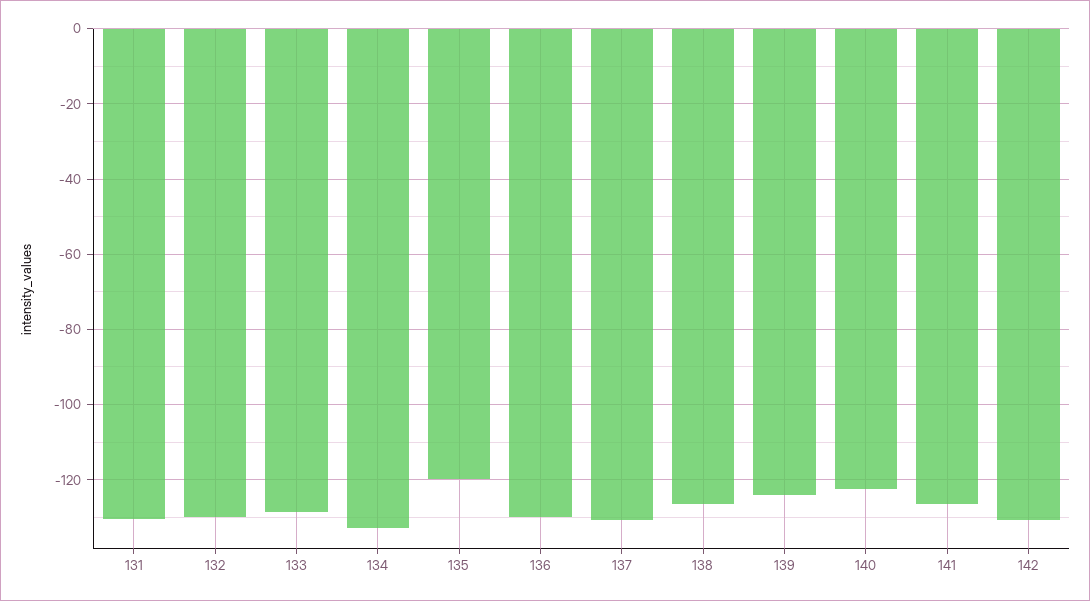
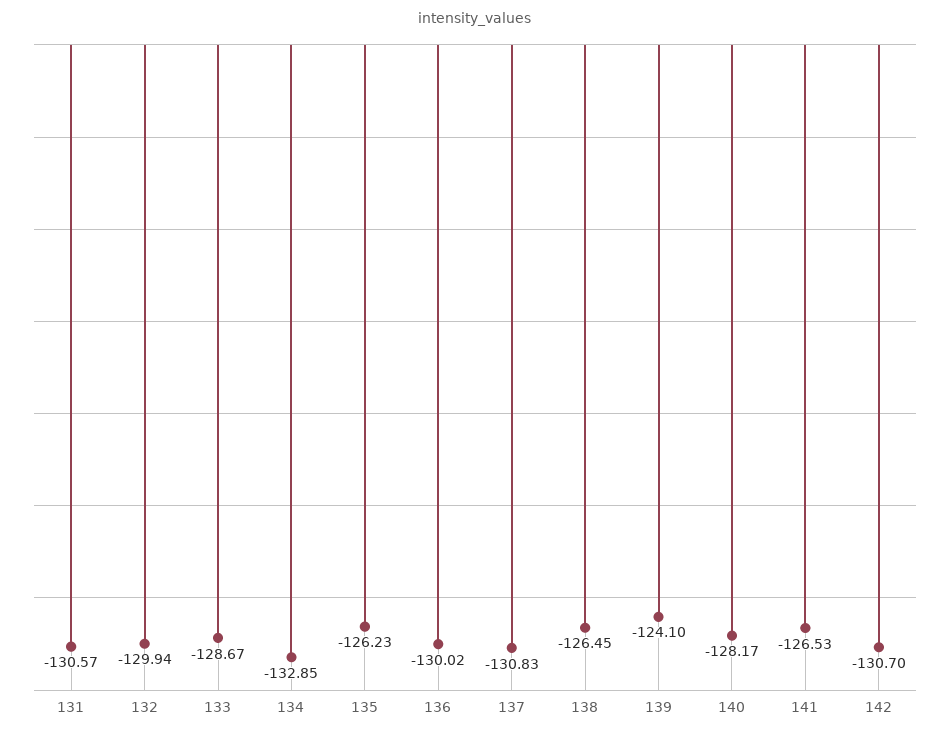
  {
    "131": -130.57,
    "132": -129.94,
    "133": -128.67,
    "134": -132.85,
-   "135": -120,
+   "135": -126.23,
    "136": -130.02,
    "137": -130.83,
    "138": -126.45,
    "139": -124.1,
-   "140": -122,
+   "140": -128.17,
    "141": -126.53,
    "142": -130.7
  }

